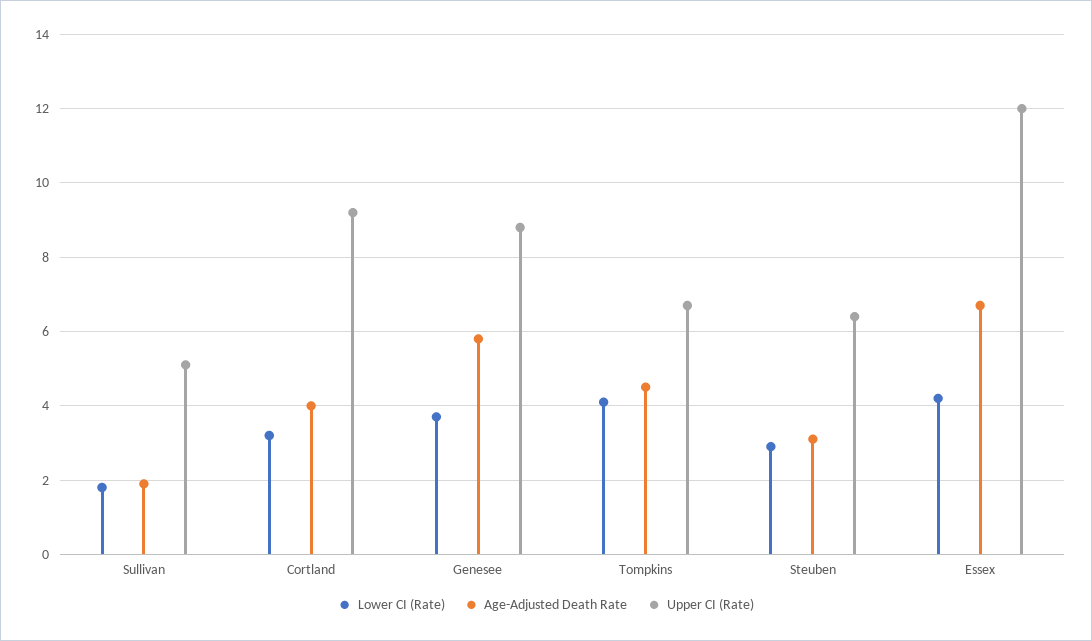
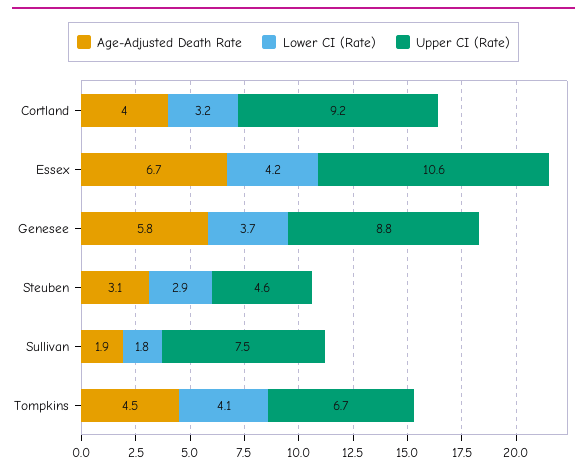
  {
    "Lower CI (Rate)": {
      "Sullivan": 1.8,
      "Cortland": 3.2,
      "Genesee": 3.7,
      "Tompkins": 4.1,
      "Steuben": 2.9,
      "Essex": 4.2
    },
    "Age-Adjusted Death Rate": {
      "Sullivan": 1.9,
      "Cortland": 4,
      "Genesee": 5.8,
      "Tompkins": 4.5,
      "Steuben": 3.1,
      "Essex": 6.7
    },
    "Upper CI (Rate)": {
-     "Sullivan": 5,
+     "Sullivan": 7.5,
      "Cortland": 9.2,
      "Genesee": 8.8,
      "Tompkins": 6.7,
-     "Steuben": 6.5,
+     "Steuben": 4.6,
-     "Essex": 12
+     "Essex": 10.6
    }
  }

